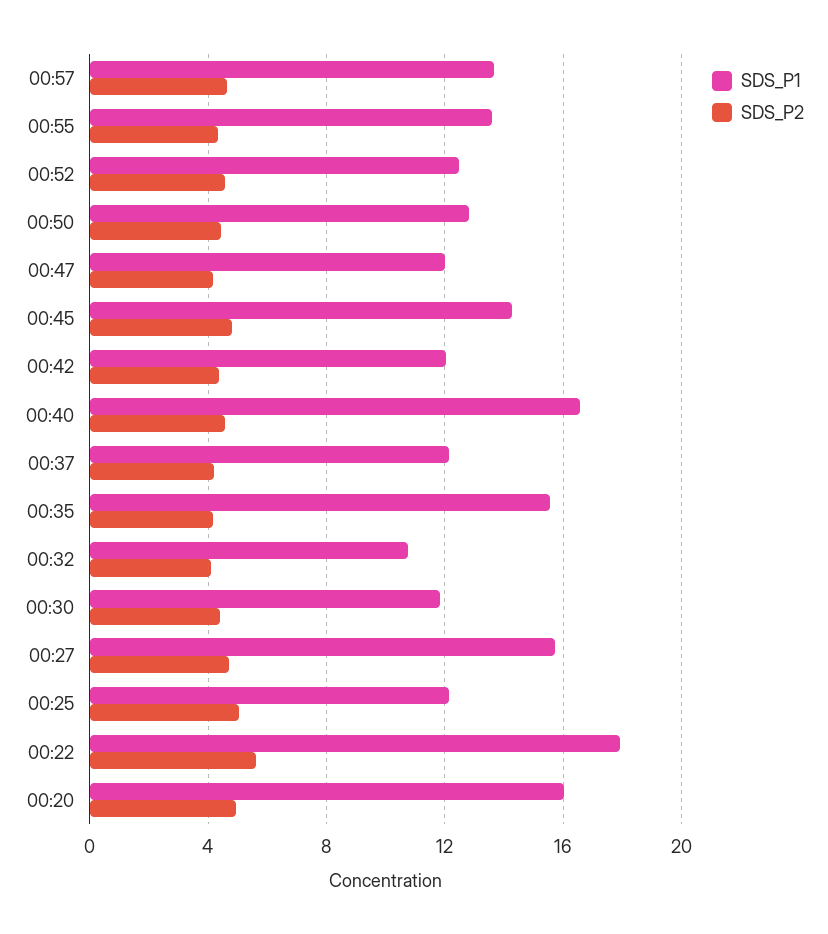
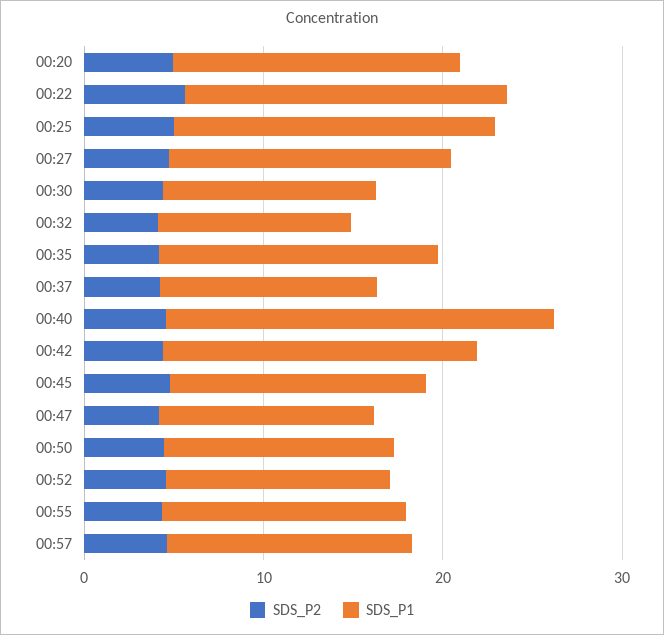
  {
    "SDS_P1": {
      "00:57": 13.5,
      "00:55": 13.5,
      "00:52": 12.5,
      "00:50": 13,
      "00:47": 12,
      "00:45": 14.5,
-     "00:42": 12,
+     "00:42": 18,
-     "00:40": 16.5,
+     "00:40": 22,
      "00:37": 12,
      "00:35": 15.5,
      "00:32": 11,
      "00:30": 12,
      "00:27": 15.5,
-     "00:25": 12,
+     "00:25": 18,
      "00:22": 18,
      "00:20": 16
    },
    "SDS_P2": {
      "00:57": 4.5,
      "00:55": 4.5,
      "00:52": 4.5,
      "00:50": 4.5,
      "00:47": 4,
      "00:45": 5,
      "00:42": 4.5,
      "00:40": 4.5,
      "00:37": 4,
      "00:35": 4,
      "00:32": 4,
      "00:30": 4.5,
      "00:27": 4.5,
      "00:25": 5,
      "00:22": 5.5,
      "00:20": 5
    }
  }

